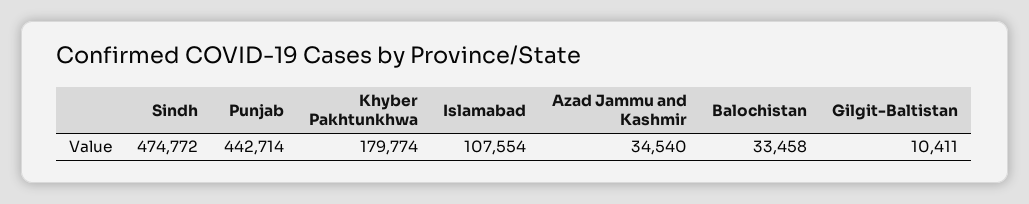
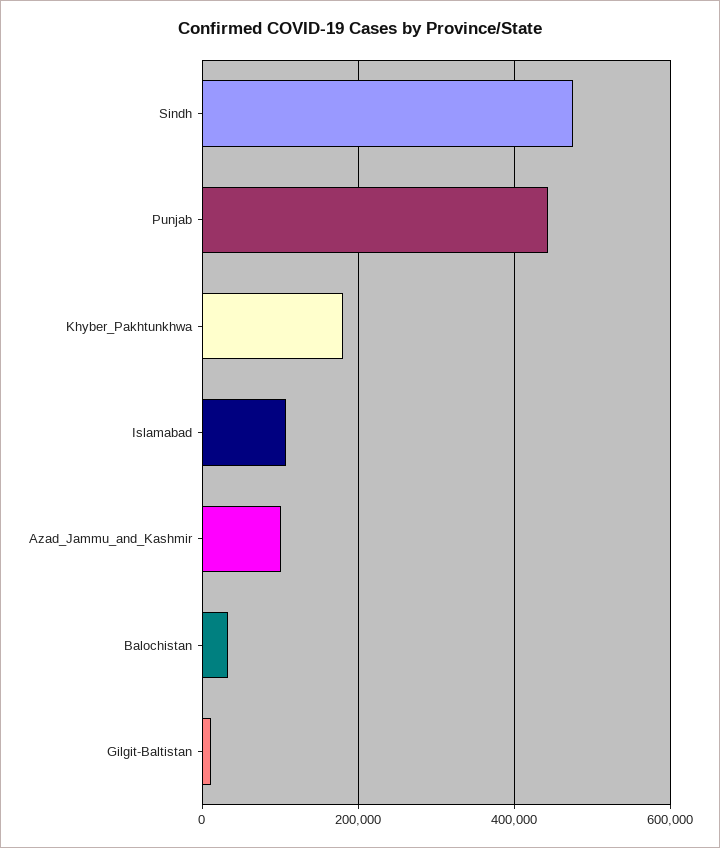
  {
    "Sindh": 474772,
    "Punjab": 442714,
    "Khyber Pakhtunkhwa": 179774,
    "Islamabad": 107554,
-   "Azad Jammu and Kashmir": 34540,
+   "Azad Jammu and Kashmir": 100000,
    "Balochistan": 33458,
    "Gilgit-Baltistan": 10411
  }

